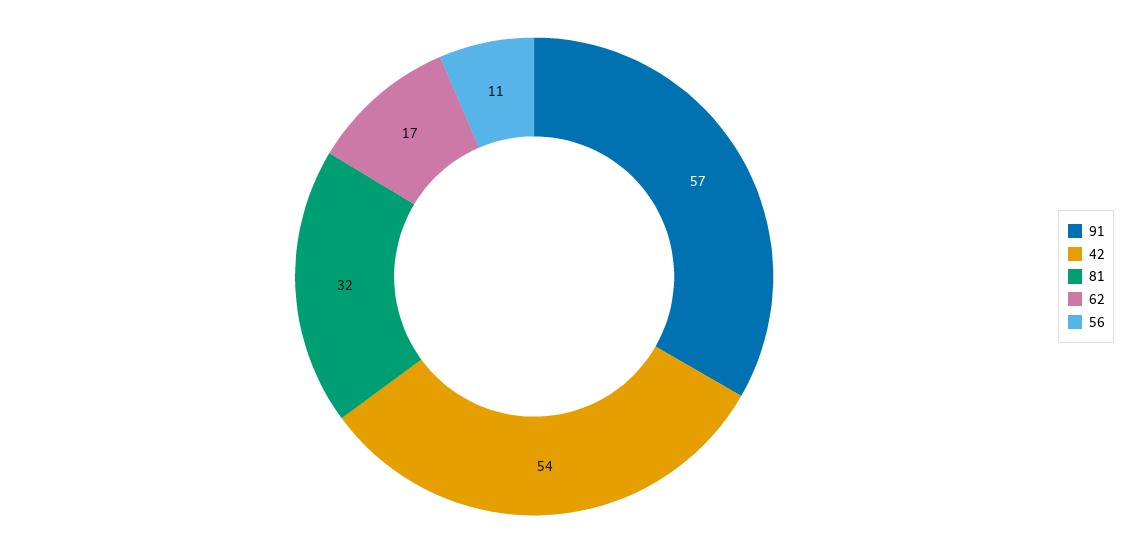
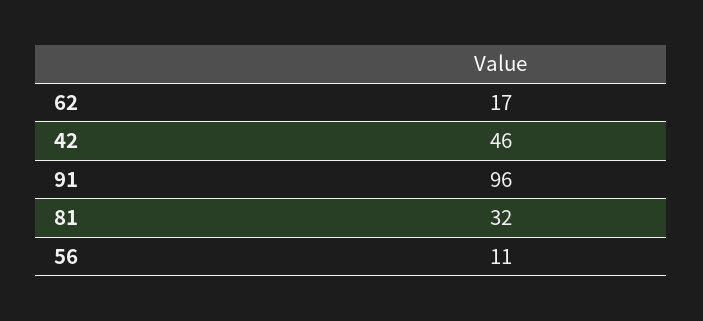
  {
-   "91": 57,
+   "91": 96,
-   "42": 54,
+   "42": 46,
    "81": 32,
    "62": 17,
    "56": 11
  }

